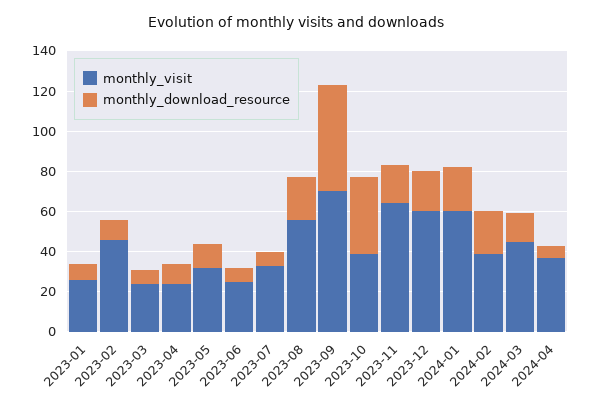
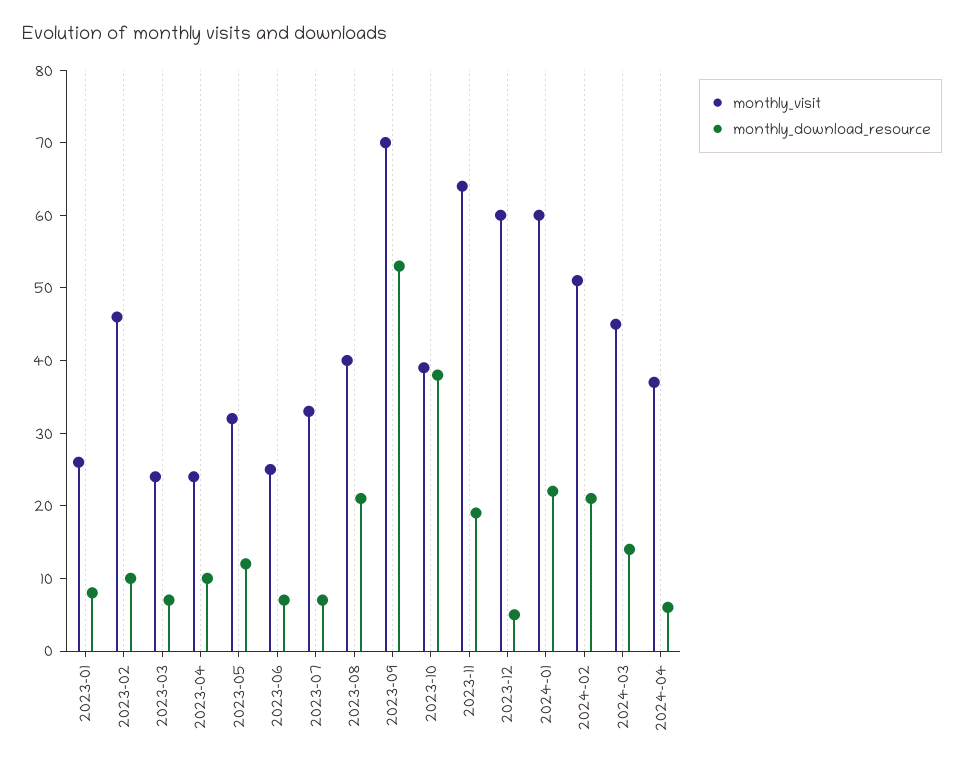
  {
    "monthly_visit": {
      "2023-01": 25,
      "2023-02": 45,
      "2023-03": 25,
      "2023-04": 25,
      "2023-05": 30,
      "2023-06": 25,
      "2023-07": 35,
-     "2023-08": 55,
+     "2023-08": 40,
      "2023-09": 70,
      "2023-10": 40,
      "2023-11": 65,
      "2023-12": 60,
      "2024-01": 60,
-     "2024-02": 40,
+     "2024-02": 50,
      "2024-03": 45,
      "2024-04": 35
    },
    "monthly_download_resource": {
      "2023-01": 10,
      "2023-02": 10,
      "2023-03": 5,
      "2023-04": 10,
      "2023-05": 10,
      "2023-06": 5,
      "2023-07": 5,
      "2023-08": 20,
      "2023-09": 55,
      "2023-10": 40,
      "2023-11": 20,
-     "2023-12": 20,
+     "2023-12": 5,
      "2024-01": 20,
      "2024-02": 20,
      "2024-03": 15,
      "2024-04": 5
    }
  }

